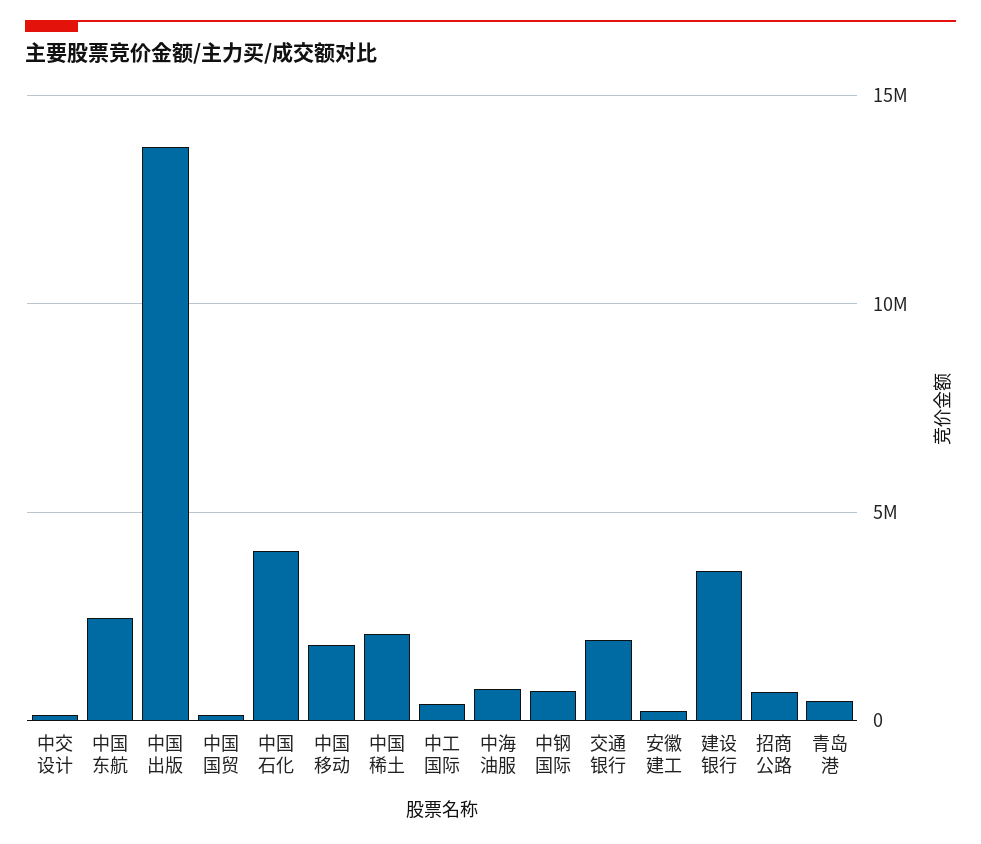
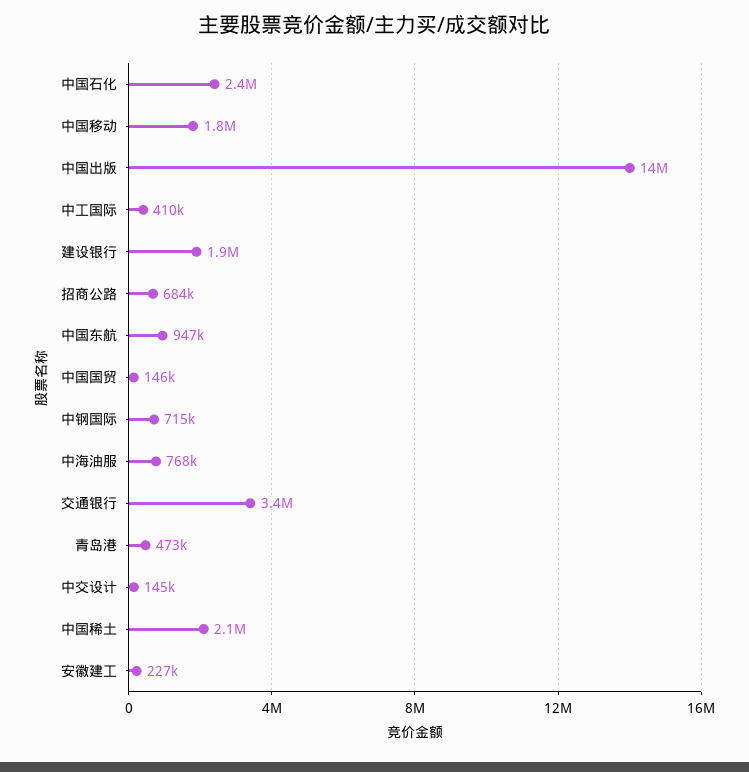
  {
    "中交设计": 145000,
-   "中国东航": 2500000,
+   "中国东航": 947000,
    "中国出版": 14000000,
    "中国国贸": 146000,
-   "中国石化": 4000000,
+   "中国石化": 2400000,
    "中国移动": 1800000,
    "中国稀土": 2100000,
    "中工国际": 410000,
    "中海油服": 768000,
    "中钢国际": 715000,
-   "交通银行": 2000000,
+   "交通银行": 3400000,
    "安徽建工": 227000,
-   "建设银行": 3500000,
+   "建设银行": 1900000,
    "招商公路": 684000,
    "青岛港": 473000
  }

